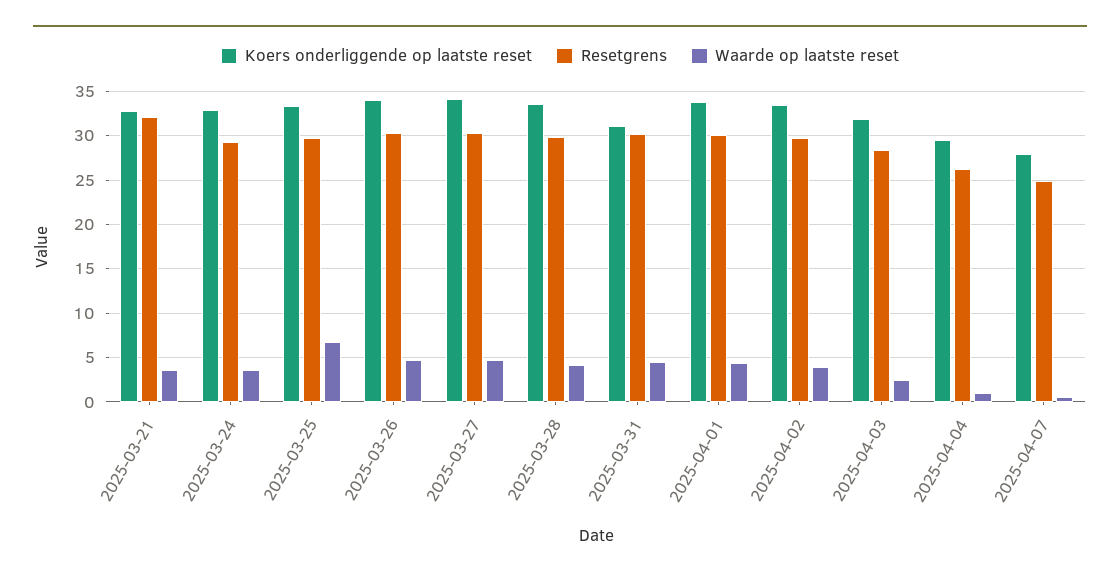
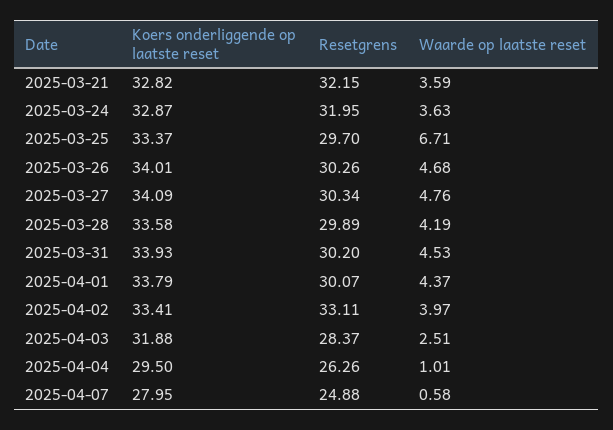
  {
    "Koers onderliggende op laatste reset": {
      "2025-03-21": 32.82,
      "2025-03-24": 32.87,
      "2025-03-25": 33.37,
      "2025-03-26": 34.01,
      "2025-03-27": 34.09,
      "2025-03-28": 33.58,
-     "2025-03-31": 31,
+     "2025-03-31": 33.93,
      "2025-04-01": 33.79,
      "2025-04-02": 33.41,
      "2025-04-03": 31.88,
      "2025-04-04": 29.5,
      "2025-04-07": 27.95
    },
    "Resetgrens": {
      "2025-03-21": 32.15,
-     "2025-03-24": 29,
+     "2025-03-24": 31.95,
      "2025-03-25": 29.7,
      "2025-03-26": 30.26,
      "2025-03-27": 30.34,
      "2025-03-28": 29.89,
      "2025-03-31": 30.2,
      "2025-04-01": 30.07,
-     "2025-04-02": 30,
+     "2025-04-02": 33.11,
      "2025-04-03": 28.37,
      "2025-04-04": 26.26,
      "2025-04-07": 24.88
    },
    "Waarde op laatste reset": {
      "2025-03-21": 3.59,
      "2025-03-24": 3.63,
      "2025-03-25": 6.71,
      "2025-03-26": 4.68,
      "2025-03-27": 4.76,
      "2025-03-28": 4.19,
      "2025-03-31": 4.53,
      "2025-04-01": 4.37,
      "2025-04-02": 3.97,
      "2025-04-03": 2.51,
      "2025-04-04": 1.01,
      "2025-04-07": 0.58
    }
  }

